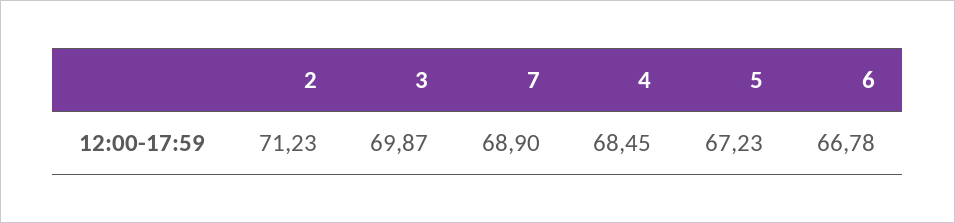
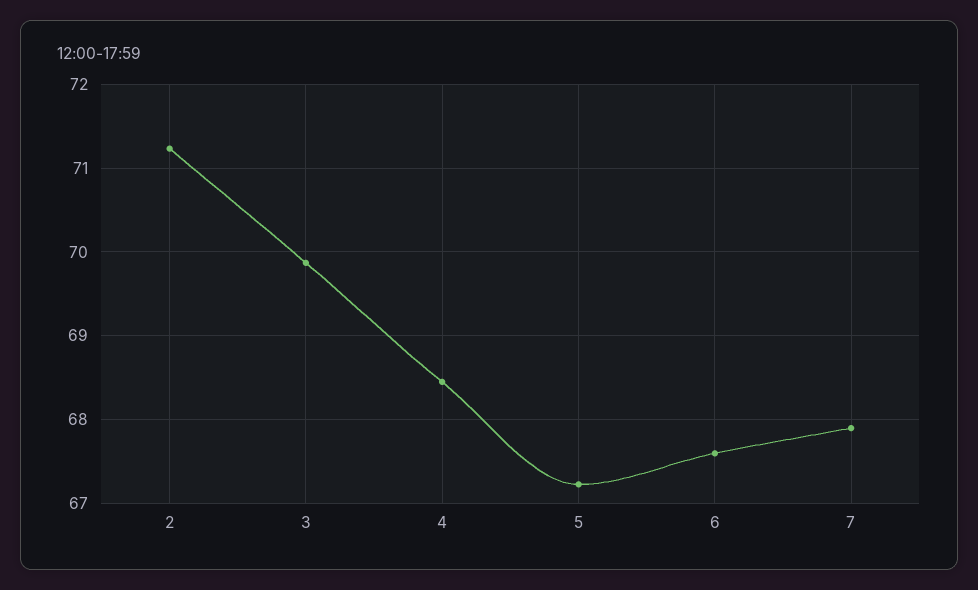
  {
    "2": 71.23,
    "3": 69.87,
-   "7": 68.9,
+   "7": 67.9,
    "4": 68.45,
    "5": 67.23,
-   "6": 66.78
+   "6": 67.6
  }

